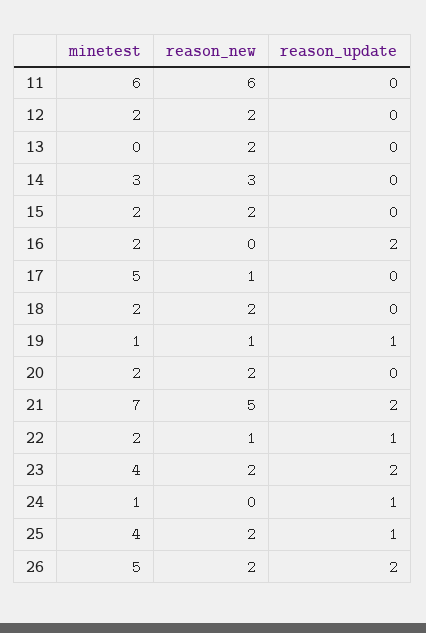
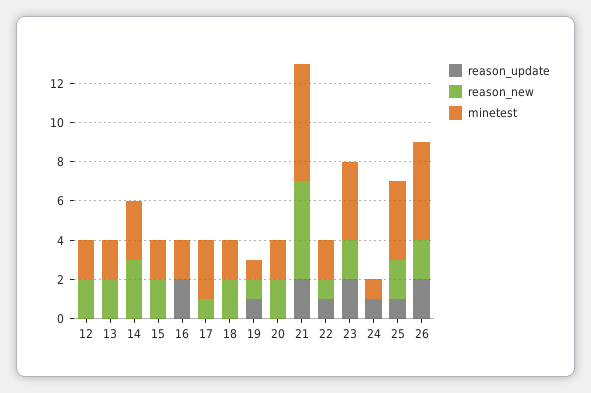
  {
    "minetest": {
-     "11": 6,
      "12": 2,
-     "13": 0,
+     "13": 2,
      "14": 3,
      "15": 2,
      "16": 2,
-     "17": 5,
+     "17": 3,
      "18": 2,
      "19": 1,
      "20": 2,
-     "21": 7,
+     "21": 6,
      "22": 2,
      "23": 4,
      "24": 1,
      "25": 4,
      "26": 5
    },
    "reason_new": {
-     "11": 6,
      "12": 2,
      "13": 2,
      "14": 3,
      "15": 2,
      "16": 0,
      "17": 1,
      "18": 2,
      "19": 1,
      "20": 2,
      "21": 5,
      "22": 1,
      "23": 2,
      "24": 0,
      "25": 2,
      "26": 2
    },
    "reason_update": {
-     "11": 0,
      "12": 0,
      "13": 0,
      "14": 0,
      "15": 0,
      "16": 2,
      "17": 0,
      "18": 0,
      "19": 1,
      "20": 0,
      "21": 2,
      "22": 1,
      "23": 2,
      "24": 1,
      "25": 1,
      "26": 2
    }
  }

